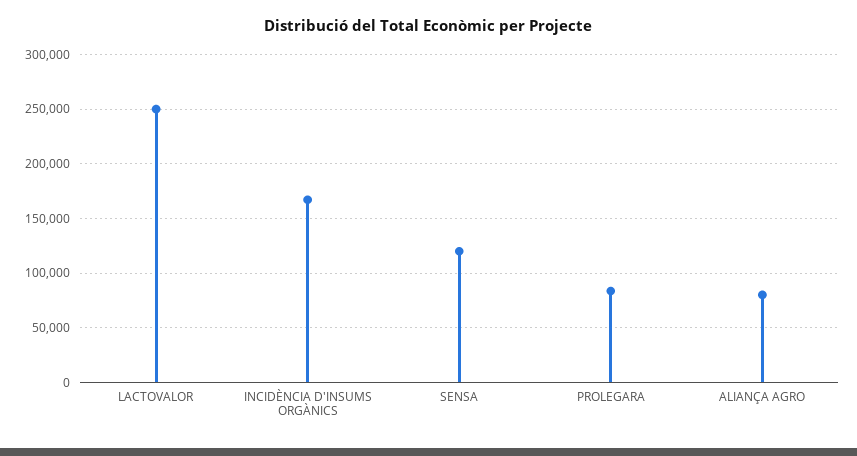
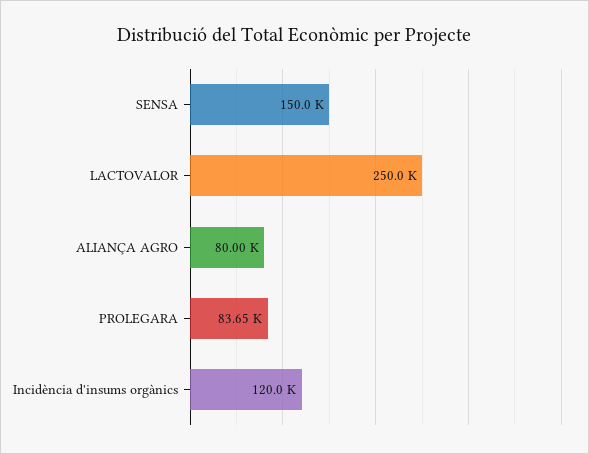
  {
    "LACTOVALOR": 250000,
-   "INCIDÈNCIA D'INSUMS ORGÀNICS": 170000,
+   "INCIDÈNCIA D'INSUMS ORGÀNICS": 120000,
-   "SENSA": 120000,
+   "SENSA": 150000,
    "PROLEGARA": 83650,
    "ALIANÇA AGRO": 80000
  }

